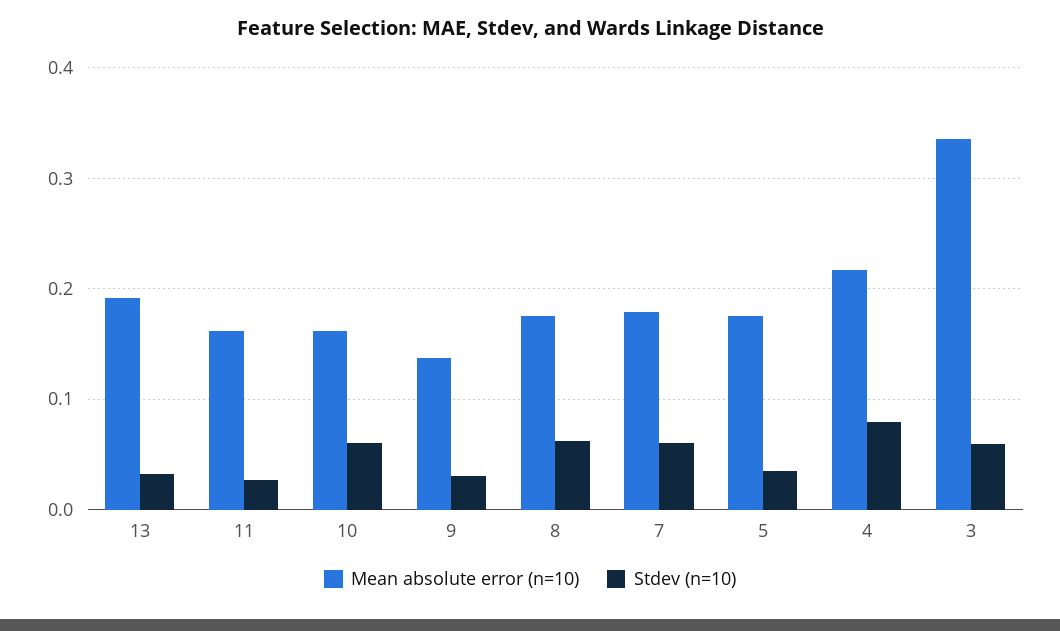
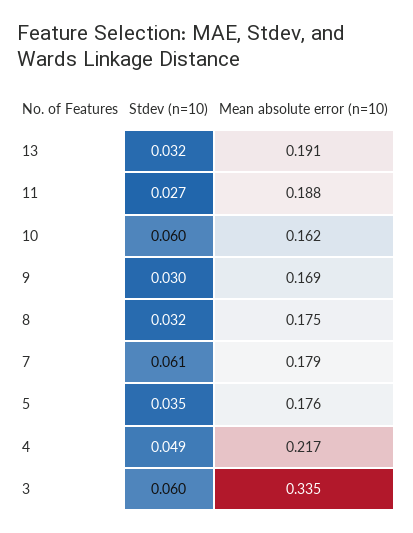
  {
    "Mean absolute error (n=10)": {
      "13": 0.191,
-     "11": 0.16,
+     "11": 0.188,
      "10": 0.162,
-     "9": 0.14,
+     "9": 0.169,
      "8": 0.175,
      "7": 0.179,
      "5": 0.176,
      "4": 0.217,
      "3": 0.335
    },
    "Stdev (n=10)": {
      "13": 0.032,
      "11": 0.027,
      "10": 0.06,
      "9": 0.03,
-     "8": 0.06,
+     "8": 0.032,
      "7": 0.061,
      "5": 0.035,
-     "4": 0.08,
+     "4": 0.049,
      "3": 0.06
    }
  }

